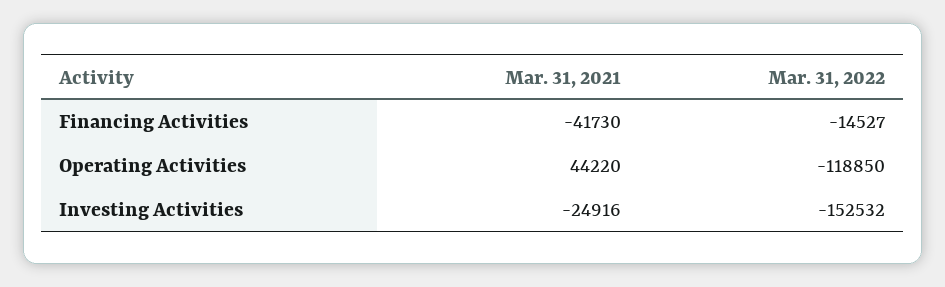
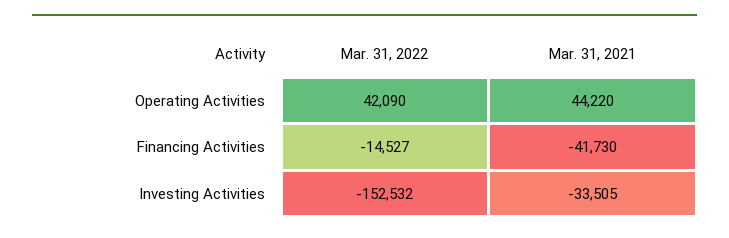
  {
    "Mar. 31, 2021": {
      "Financing Activities": -41730,
      "Operating Activities": 44220,
-     "Investing Activities": -24916
+     "Investing Activities": -33505
    },
    "Mar. 31, 2022": {
      "Financing Activities": -14527,
-     "Operating Activities": -118850,
+     "Operating Activities": 42090,
      "Investing Activities": -152532
    }
  }

